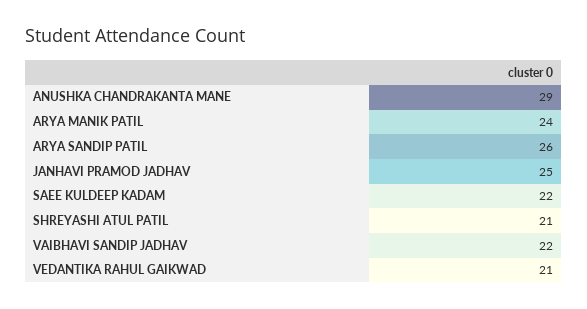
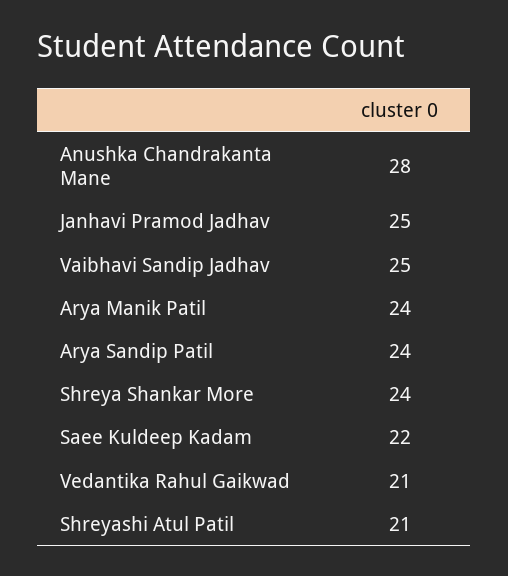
  {
-   "ANUSHKA CHANDRAKANTA MANE": 29,
+   "ANUSHKA CHANDRAKANTA MANE": 28,
    "ARYA MANIK PATIL": 24,
-   "ARYA SANDIP PATIL": 26,
+   "ARYA SANDIP PATIL": 24,
    "JANHAVI PRAMOD JADHAV": 25,
    "SAEE KULDEEP KADAM": 22,
    "SHREYASHI ATUL PATIL": 21,
-   "VAIBHAVI SANDIP JADHAV": 22,
+   "VAIBHAVI SANDIP JADHAV": 25,
-   "VEDANTIKA RAHUL GAIKWAD": 21
+   "VEDANTIKA RAHUL GAIKWAD": 21,
+   "Shreya Shankar More": 24
  }

